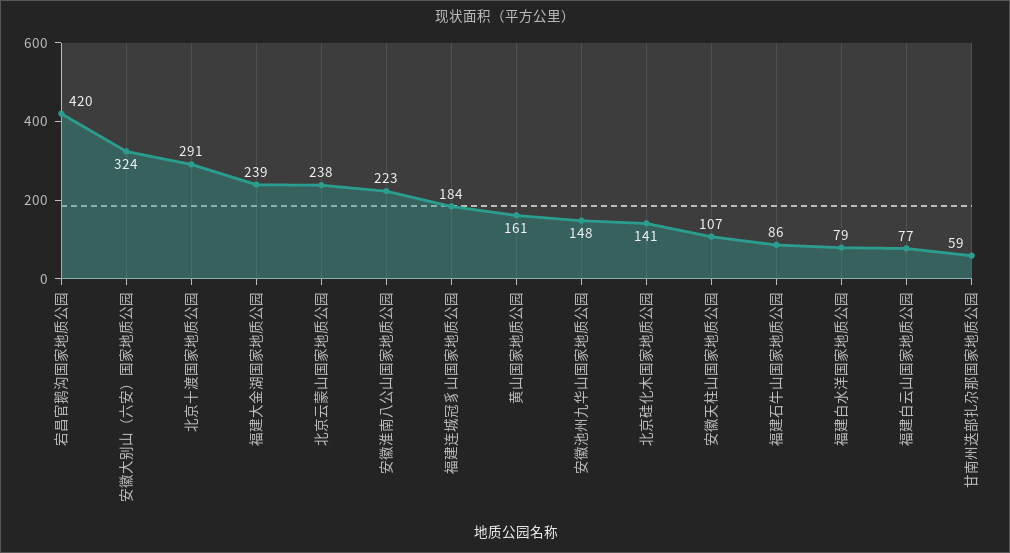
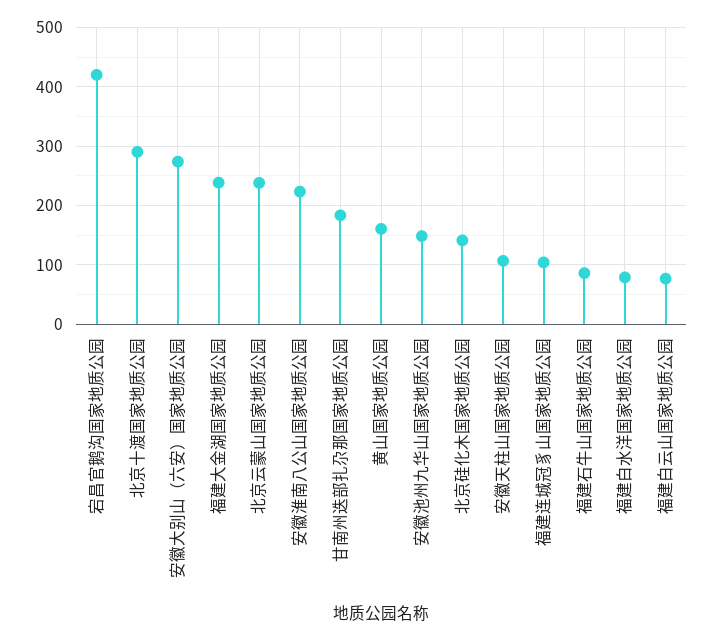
  {
    "宕昌官鹅沟国家地质公园": 420,
-   "安徽大别山（六安）国家地质公园": 324,
+   "安徽大别山（六安）国家地质公园": 280,
    "北京十渡国家地质公园": 291,
    "福建大金湖国家地质公园": 239,
    "北京云蒙山国家地质公园": 238,
    "安徽淮南八公山国家地质公园": 223,
-   "福建连城冠豸山国家地质公园": 184,
+   "福建连城冠豸山国家地质公园": 100,
    "黄山国家地质公园": 161,
    "安徽池州九华山国家地质公园": 148,
    "北京硅化木国家地质公园": 141,
    "安徽天柱山国家地质公园": 107,
    "福建石牛山国家地质公园": 86,
    "福建白水洋国家地质公园": 79,
    "福建白云山国家地质公园": 77,
-   "甘南州迭部扎尕那国家地质公园": 59
+   "甘南州迭部扎尕那国家地质公园": 180
  }

